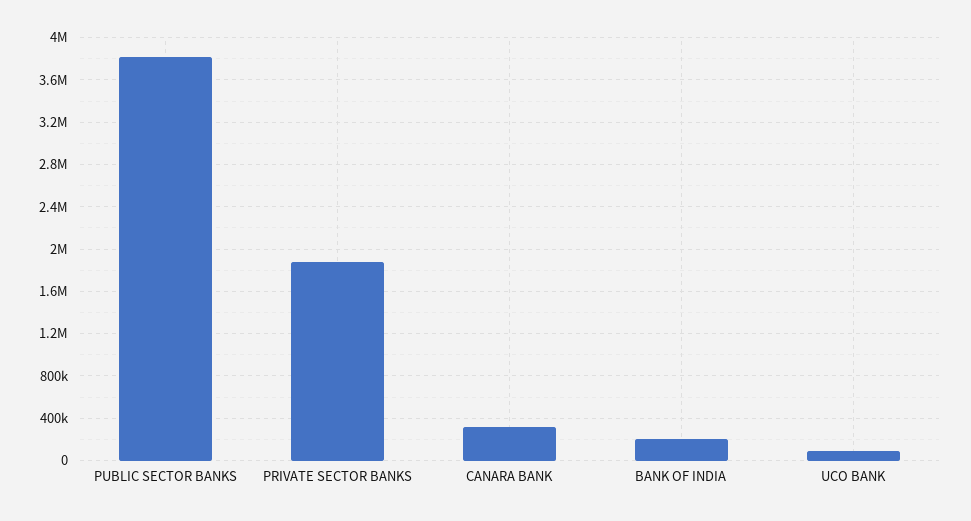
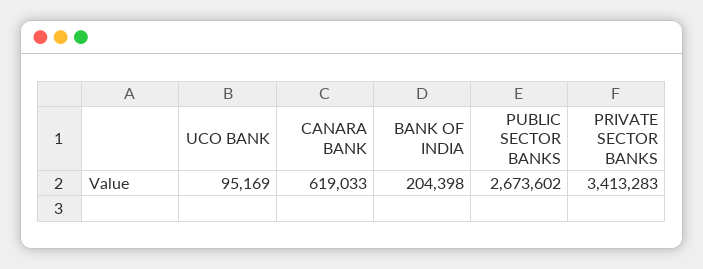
  {
-   "PUBLIC SECTOR BANKS": 3800000,
+   "PUBLIC SECTOR BANKS": 2673602,
-   "PRIVATE SECTOR BANKS": 1900000,
+   "PRIVATE SECTOR BANKS": 3413283,
-   "CANARA BANK": 300000,
+   "CANARA BANK": 619033,
    "BANK OF INDIA": 204398,
    "UCO BANK": 95169
  }

